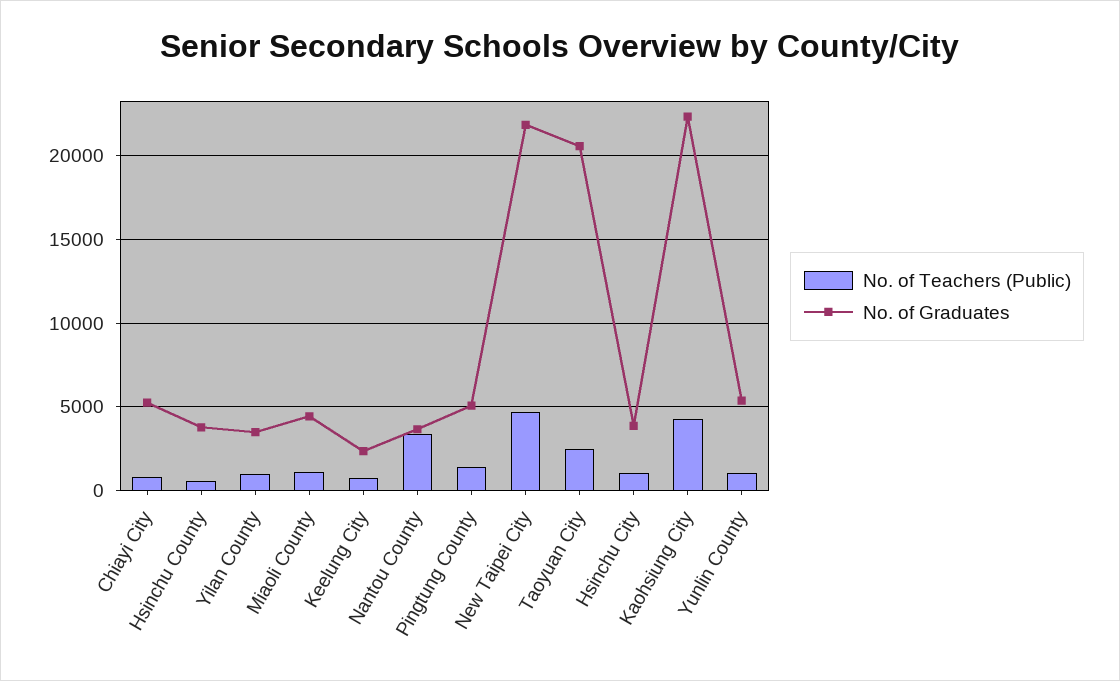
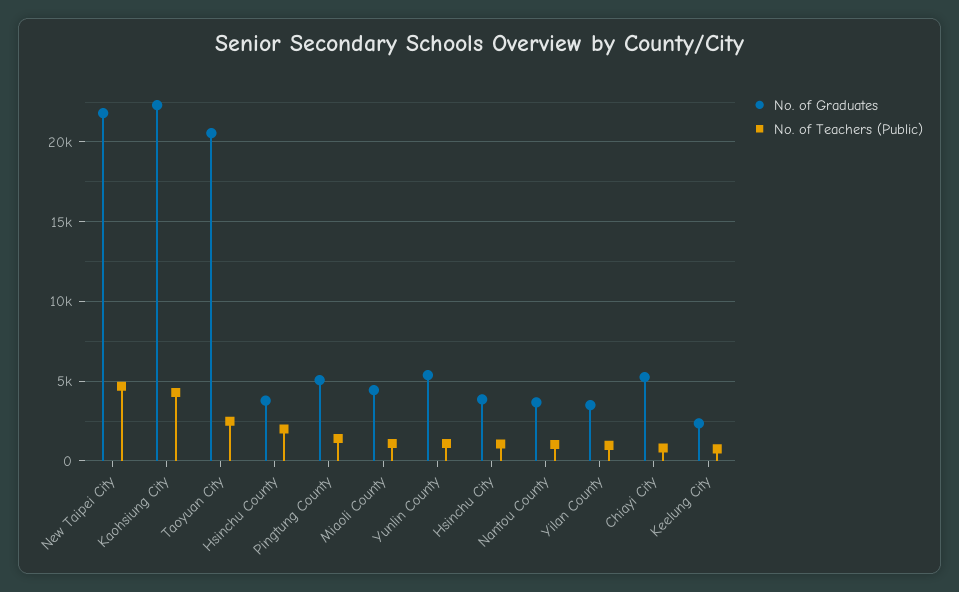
  {
    "No. of Teachers (Public)": {
      "Chiayi City": 1000,
-     "Hsinchu County": 500,
+     "Hsinchu County": 2000,
      "Yilan County": 1000,
      "Miaoli County": 1000,
      "Keelung City": 1000,
-     "Nantou County": 3500,
+     "Nantou County": 1000,
      "Pingtung County": 1500,
      "New Taipei City": 4500,
      "Taoyuan City": 2500,
      "Hsinchu City": 1000,
      "Kaohsiung City": 4500,
      "Yunlin County": 1000
    },
    "No. of Graduates": {
      "Chiayi City": 5500,
      "Hsinchu County": 4000,
      "Yilan County": 3500,
      "Miaoli County": 4500,
      "Keelung City": 2500,
      "Nantou County": 3500,
      "Pingtung County": 5000,
      "New Taipei City": 22000,
      "Taoyuan City": 20500,
      "Hsinchu City": 4000,
      "Kaohsiung City": 22500,
      "Yunlin County": 5500
    }
  }

